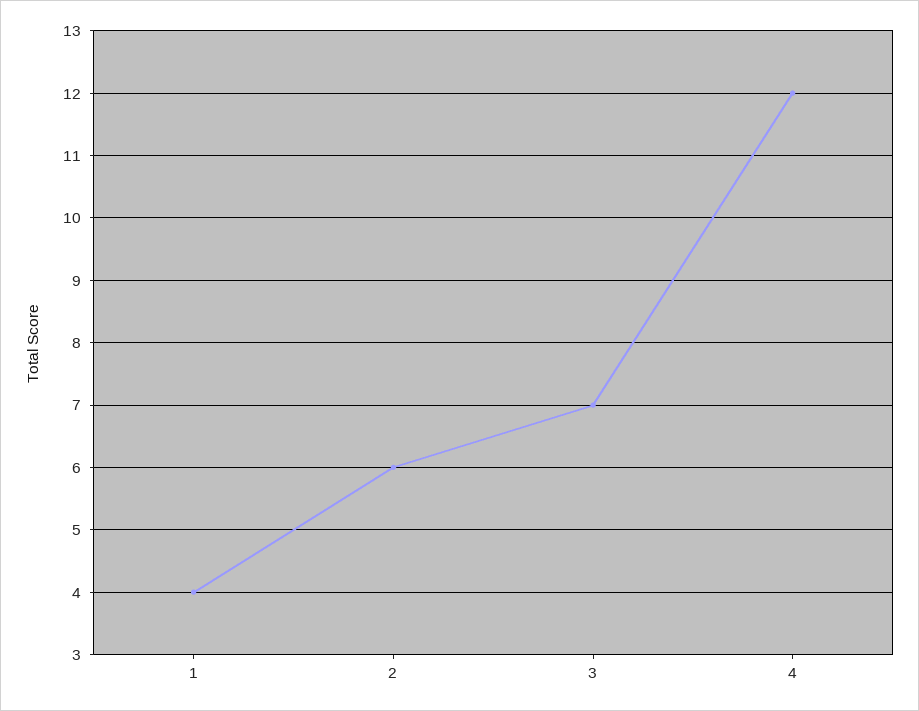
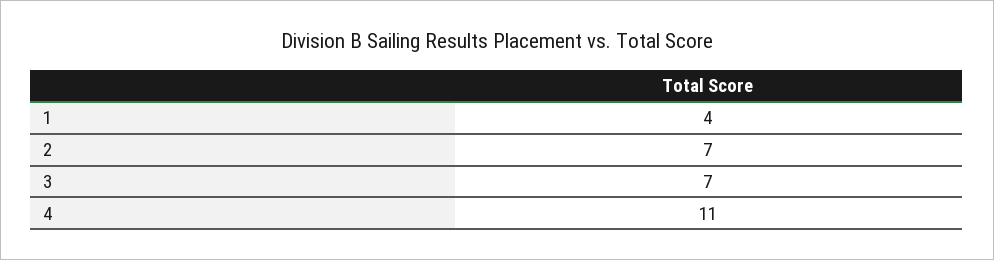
  {
    "1": 4,
-   "2": 6,
+   "2": 7,
    "3": 7,
-   "4": 12
+   "4": 11
  }

